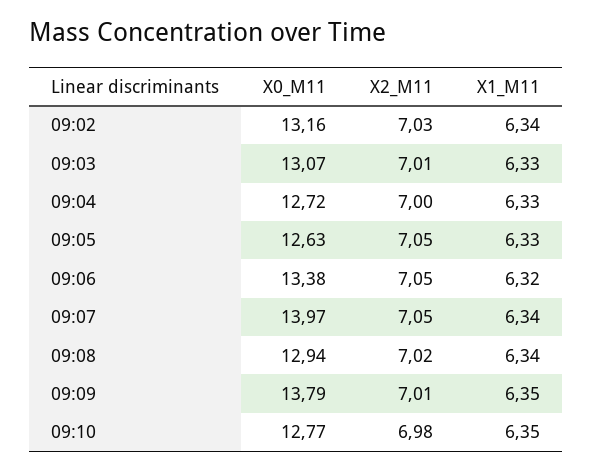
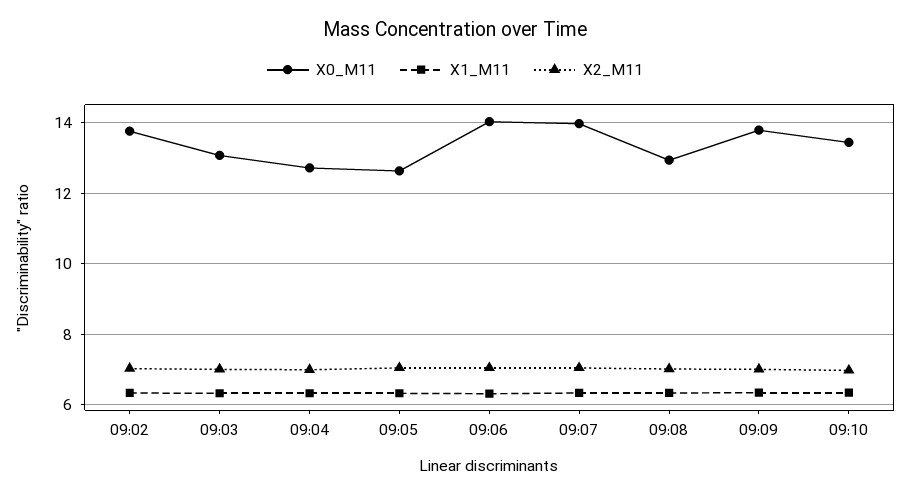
  {
    "X0_M11": {
-     "09:02": 13.16,
+     "09:02": 13.8,
      "09:03": 13.07,
      "09:04": 12.72,
      "09:05": 12.63,
-     "09:06": 13.38,
+     "09:06": 14,
      "09:07": 13.97,
      "09:08": 12.94,
      "09:09": 13.79,
-     "09:10": 12.77
+     "09:10": 13.4
    },
    "X2_M11": {
      "09:02": 7.03,
      "09:03": 7.01,
      "09:04": 7,
      "09:05": 7.05,
      "09:06": 7.05,
      "09:07": 7.05,
      "09:08": 7.02,
      "09:09": 7.01,
      "09:10": 6.98
    },
    "X1_M11": {
      "09:02": 6.34,
      "09:03": 6.33,
      "09:04": 6.33,
      "09:05": 6.33,
      "09:06": 6.32,
      "09:07": 6.34,
      "09:08": 6.34,
      "09:09": 6.35,
      "09:10": 6.35
    }
  }

